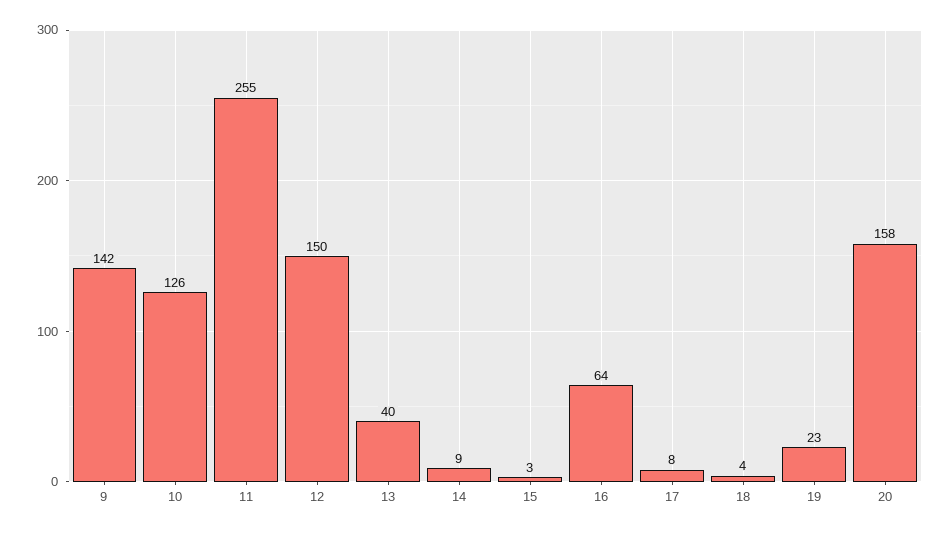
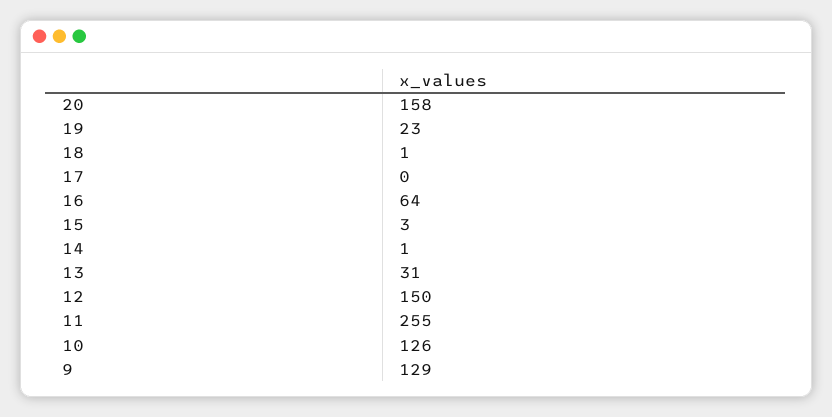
  {
-   "9": 142,
+   "9": 129,
    "10": 126,
    "11": 255,
    "12": 150,
-   "13": 40,
+   "13": 31,
-   "14": 9,
+   "14": 1,
    "15": 3,
    "16": 64,
-   "17": 8,
+   "17": 0,
-   "18": 4,
+   "18": 1,
    "19": 23,
    "20": 158
  }

